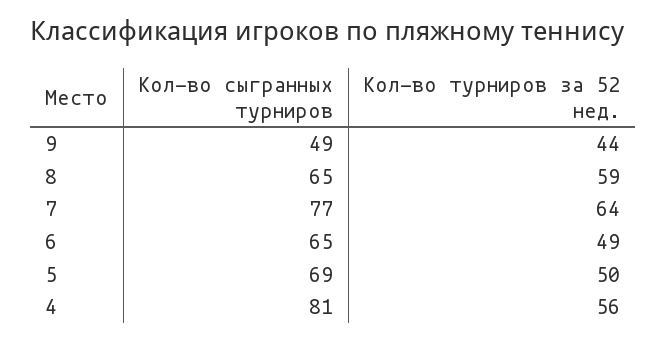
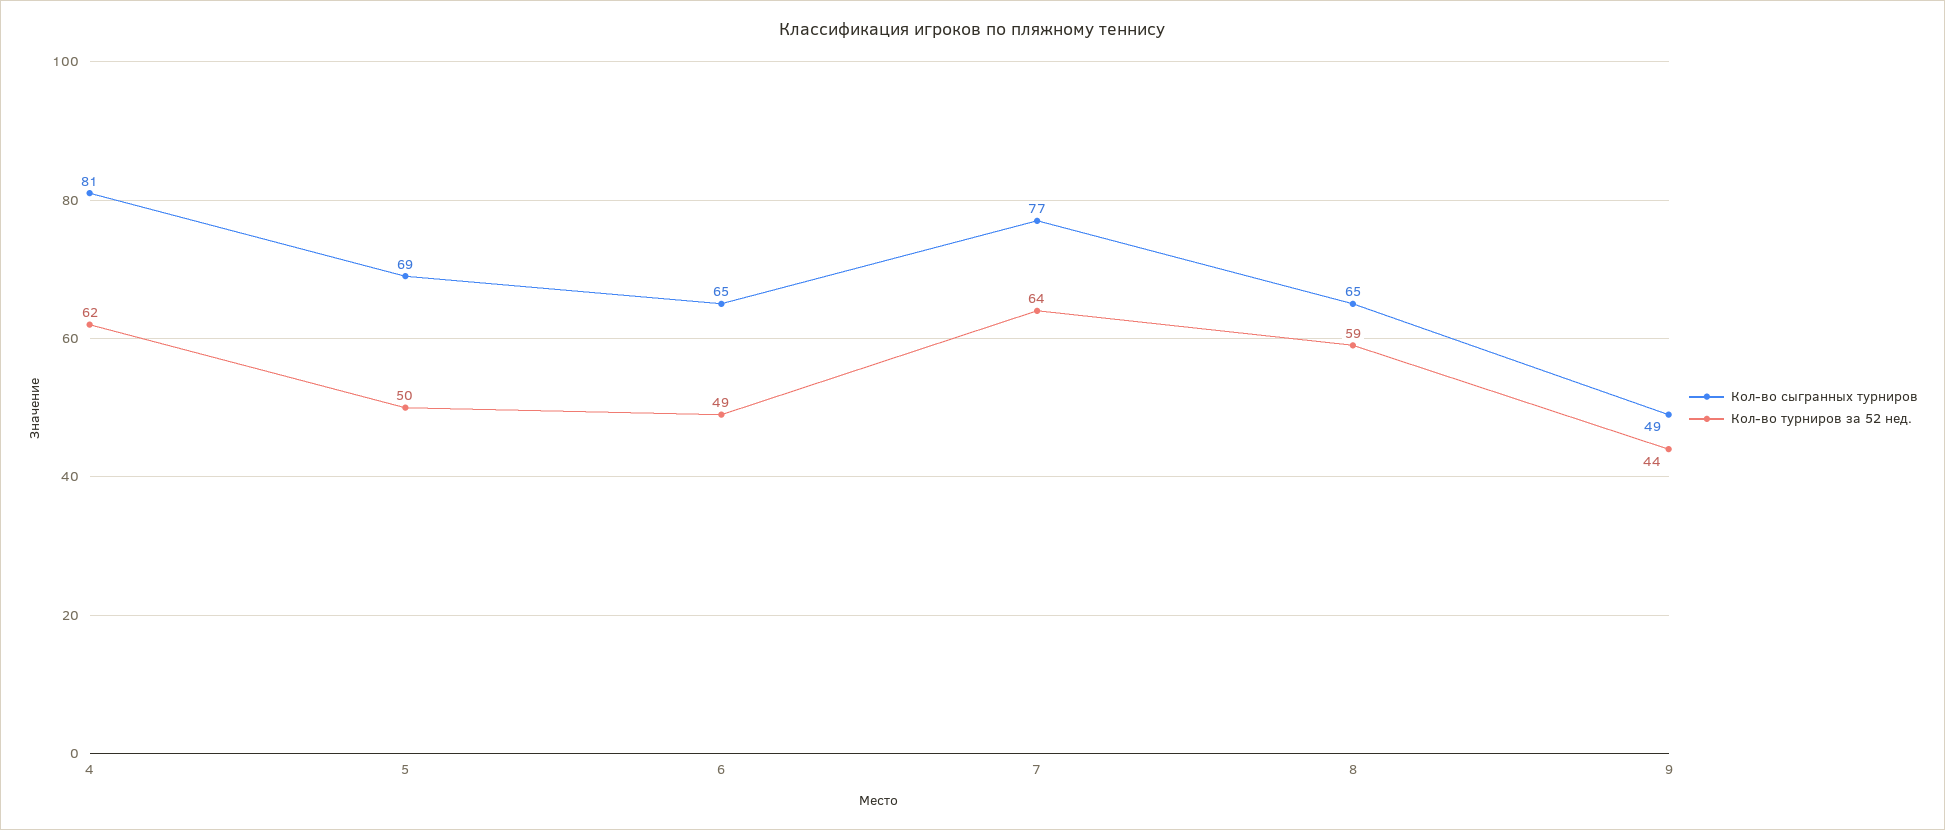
  {
    "Кол-во сыгранных турниров": {
      "9": 49,
      "8": 65,
      "7": 77,
      "6": 65,
      "5": 69,
      "4": 81
    },
    "Кол-во турниров за 52 нед.": {
      "9": 44,
      "8": 59,
      "7": 64,
      "6": 49,
      "5": 50,
-     "4": 56
+     "4": 62
    }
  }

